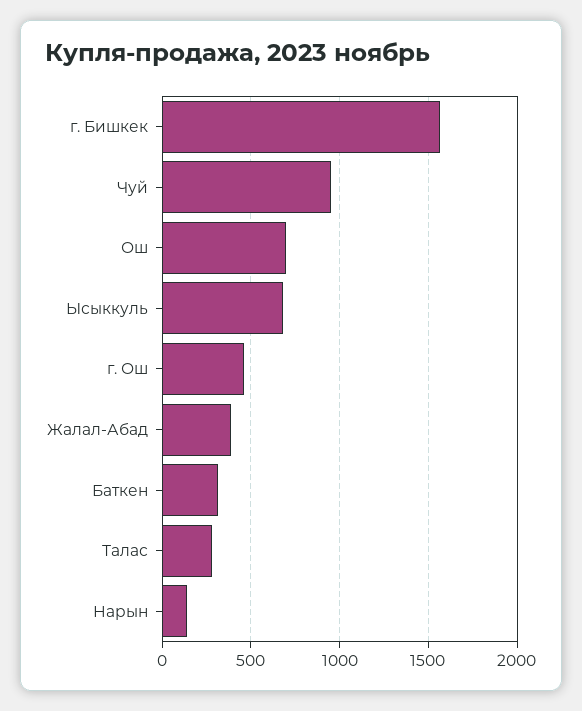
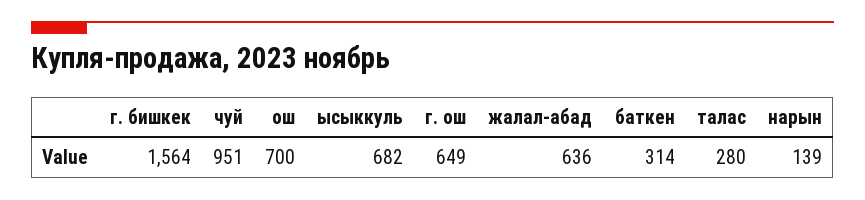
  {
    "г. Бишкек": 1564,
    "Чуй": 951,
    "Ош": 700,
    "Ысыккуль": 682,
-   "г. Ош": 450,
+   "г. Ош": 649,
-   "Жалал-Абад": 400,
+   "Жалал-Абад": 636,
    "Баткен": 314,
    "Талас": 280,
    "Нарын": 139
  }

